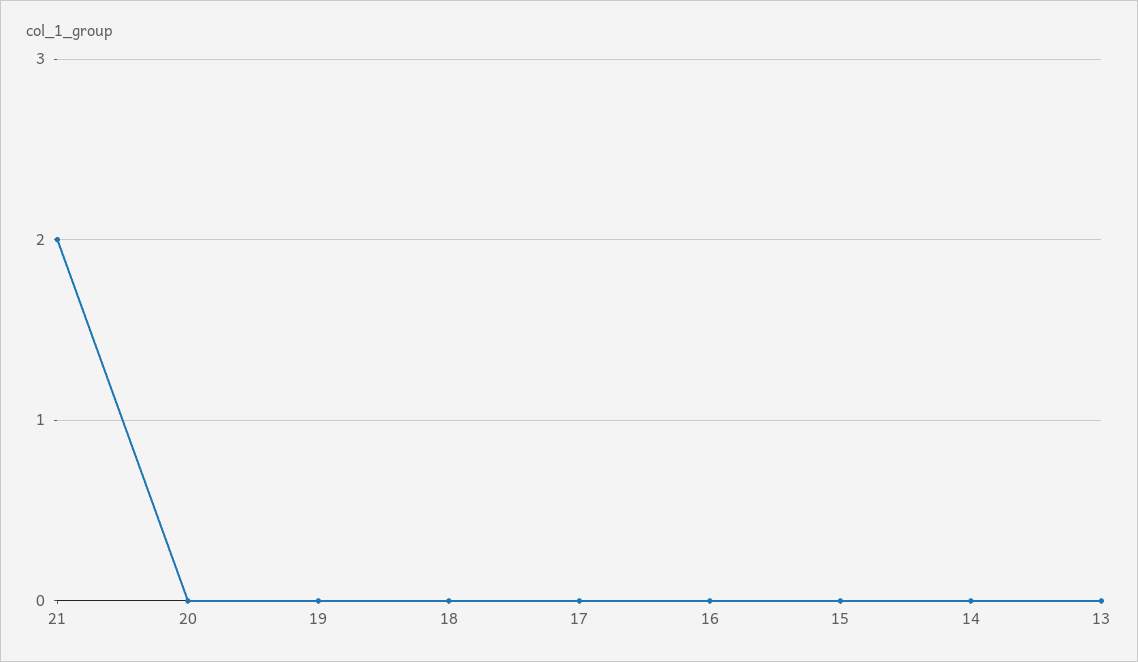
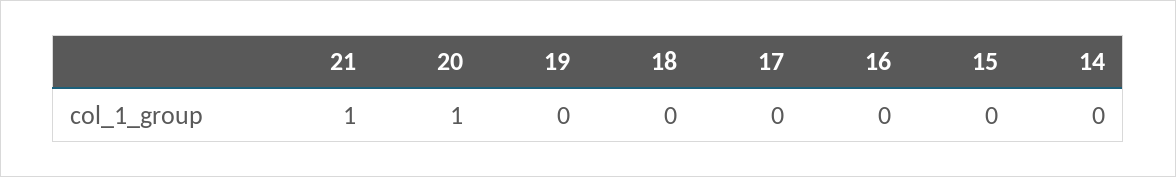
  {
-   "21": 2,
+   "21": 1,
-   "20": 0,
+   "20": 1,
    "19": 0,
    "18": 0,
    "17": 0,
    "16": 0,
    "15": 0,
-   "14": 0,
+   "14": 0
-   "13": 0
  }

